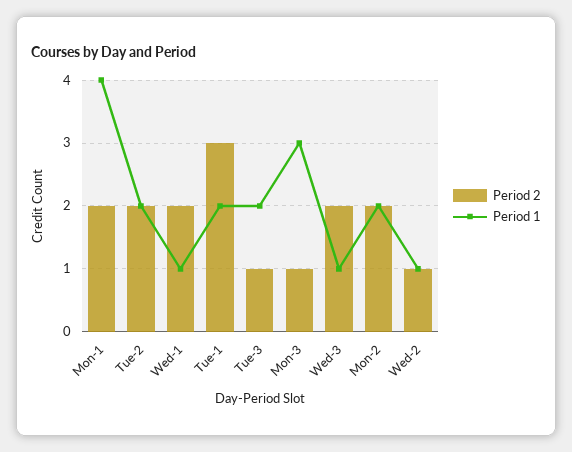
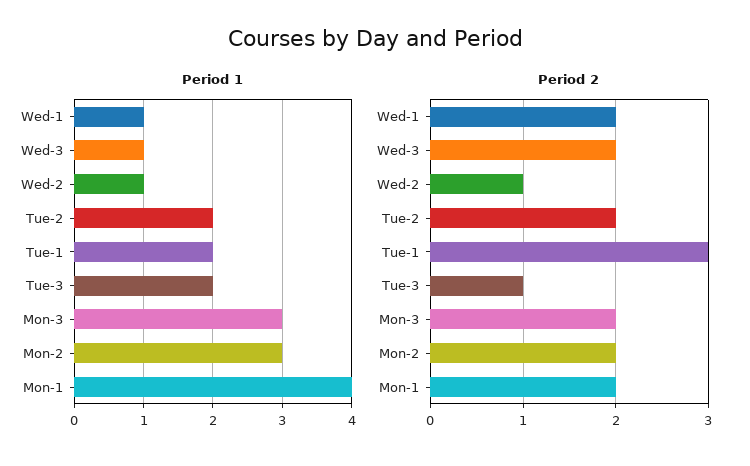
  {
    "Period 2": {
      "Mon-1": 2,
      "Tue-2": 2,
      "Wed-1": 2,
      "Tue-1": 3,
      "Tue-3": 1,
-     "Mon-3": 1,
+     "Mon-3": 2,
      "Wed-3": 2,
      "Mon-2": 2,
      "Wed-2": 1
    },
    "Period 1": {
      "Mon-1": 4,
      "Tue-2": 2,
      "Wed-1": 1,
      "Tue-1": 2,
      "Tue-3": 2,
      "Mon-3": 3,
      "Wed-3": 1,
-     "Mon-2": 2,
+     "Mon-2": 3,
      "Wed-2": 1
    }
  }

